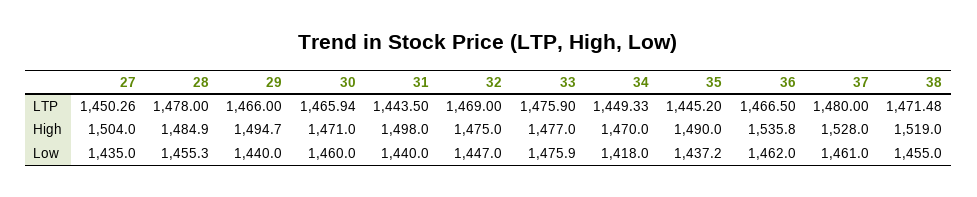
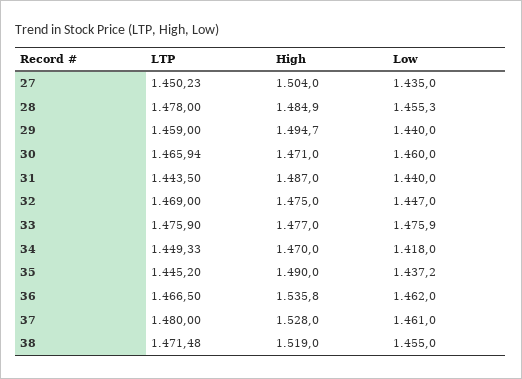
  {
    "27": {
-     "LTP": 1450.26,
+     "LTP": 1450.23,
      "High": 1504,
      "Low": 1435
    },
    "28": {
      "LTP": 1478,
      "High": 1484.9,
      "Low": 1455.3
    },
    "29": {
-     "LTP": 1466,
+     "LTP": 1459,
      "High": 1494.7,
      "Low": 1440
    },
    "30": {
      "LTP": 1465.94,
      "High": 1471,
      "Low": 1460
    },
    "31": {
      "LTP": 1443.5,
-     "High": 1498,
+     "High": 1487,
      "Low": 1440
    },
    "32": {
      "LTP": 1469,
      "High": 1475,
      "Low": 1447
    },
    "33": {
      "LTP": 1475.9,
      "High": 1477,
      "Low": 1475.9
    },
    "34": {
      "LTP": 1449.33,
      "High": 1470,
      "Low": 1418
    },
    "35": {
      "LTP": 1445.2,
      "High": 1490,
      "Low": 1437.2
    },
    "36": {
      "LTP": 1466.5,
      "High": 1535.8,
      "Low": 1462
    },
    "37": {
      "LTP": 1480,
      "High": 1528,
      "Low": 1461
    },
    "38": {
      "LTP": 1471.48,
      "High": 1519,
      "Low": 1455
    }
  }

